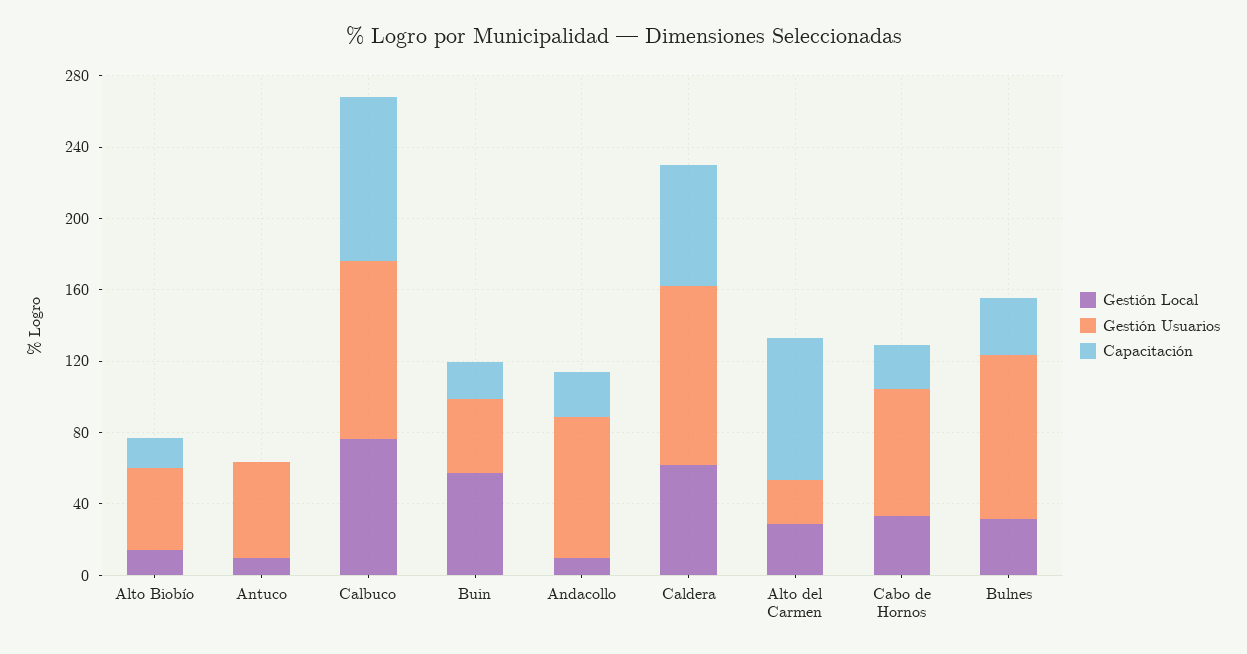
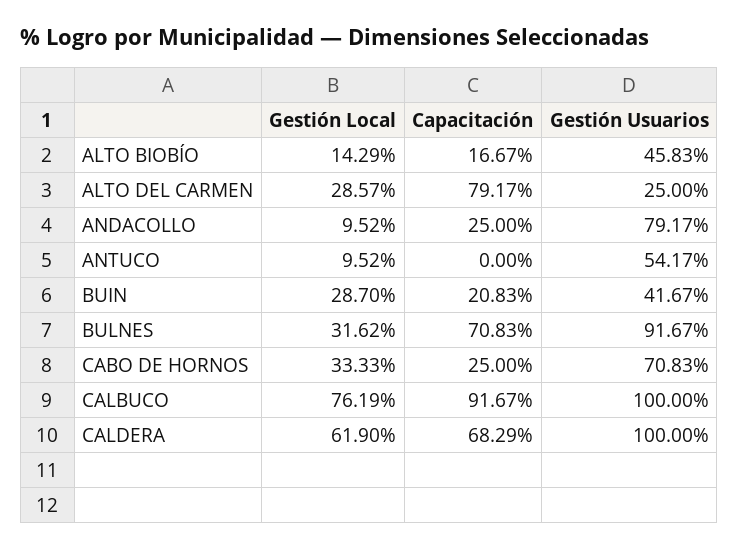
  {
    "Gestión Local": {
      "Alto Biobío": 14.29,
      "Antuco": 9.52,
      "Calbuco": 76.19,
-     "Buin": 60,
+     "Buin": 28.7,
      "Andacollo": 9.52,
      "Caldera": 61.9,
      "Alto del Carmen": 28.57,
      "Cabo de Hornos": 33.33,
      "Bulnes": 31.62
    },
    "Gestión Usuarios": {
      "Alto Biobío": 45.83,
      "Antuco": 54.17,
      "Calbuco": 100,
      "Buin": 41.67,
      "Andacollo": 79.17,
      "Caldera": 100,
      "Alto del Carmen": 25,
      "Cabo de Hornos": 70.83,
      "Bulnes": 91.67
    },
    "Capacitación": {
      "Alto Biobío": 16.67,
      "Antuco": 0,
      "Calbuco": 91.67,
      "Buin": 20.83,
      "Andacollo": 25,
      "Caldera": 68.29,
      "Alto del Carmen": 79.17,
      "Cabo de Hornos": 25,
-     "Bulnes": 30
+     "Bulnes": 70.83
    }
  }

